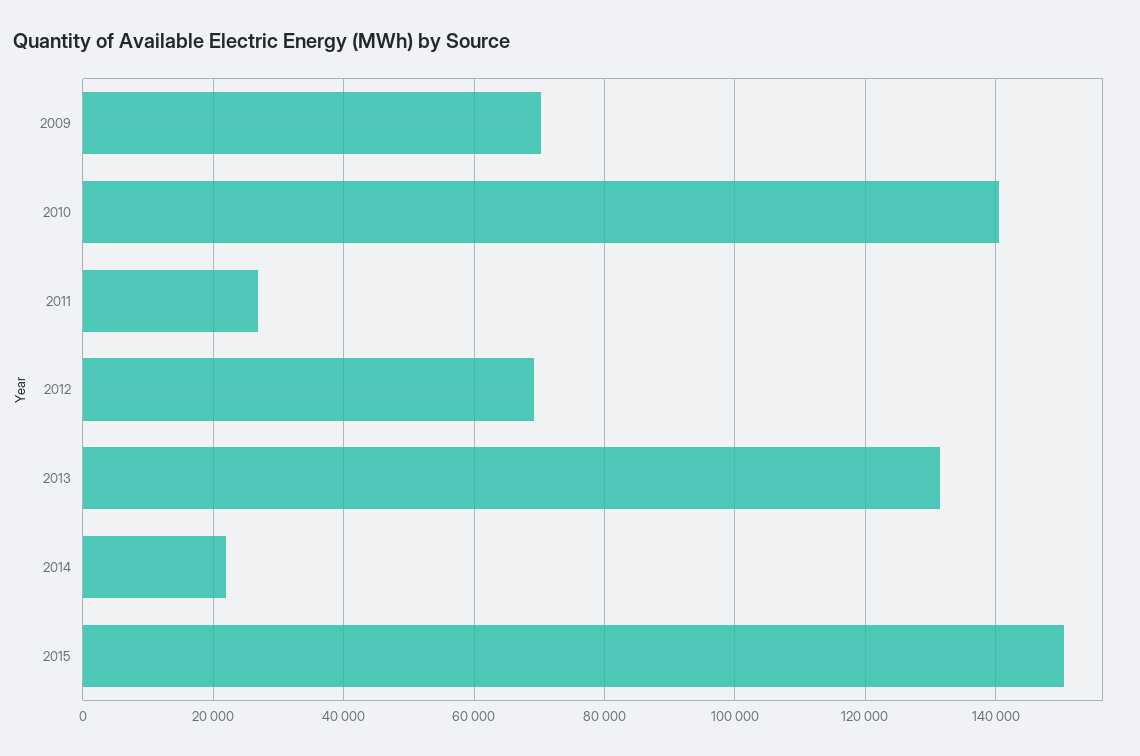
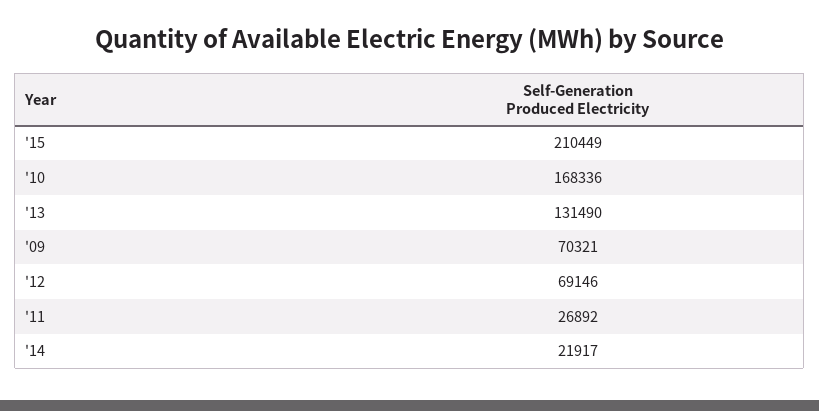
  {
    "2009": 70321,
-   "2010": 140000,
+   "2010": 168336,
    "2011": 26892,
    "2012": 69146,
    "2013": 131490,
    "2014": 21917,
-   "2015": 150000
+   "2015": 210449
  }

